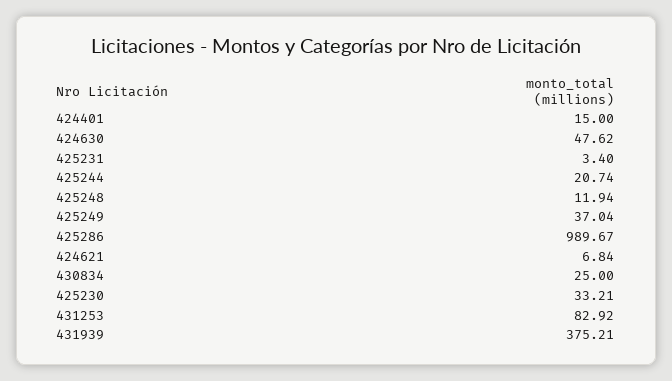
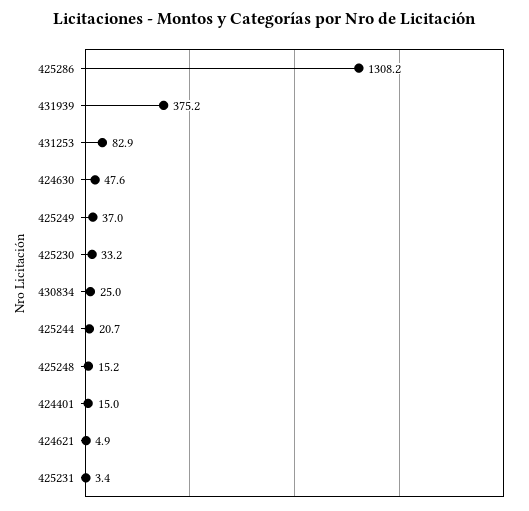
  {
    "424401": 15,
    "424630": 47.62,
    "425231": 3.4,
    "425244": 20.74,
-   "425248": 11.94,
+   "425248": 15.2,
    "425249": 37.04,
-   "425286": 989.67,
+   "425286": 1308.2,
-   "424621": 6.84,
+   "424621": 4.9,
    "430834": 25,
    "425230": 33.21,
    "431253": 82.92,
    "431939": 375.21
  }

